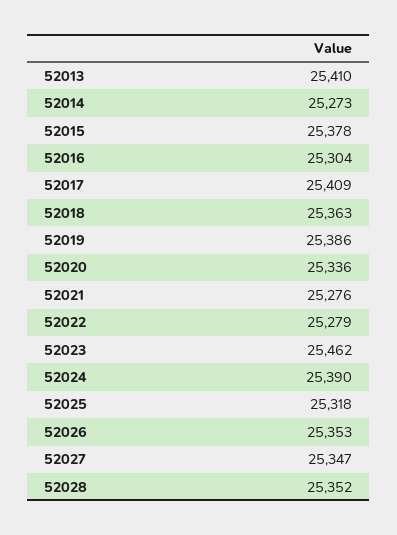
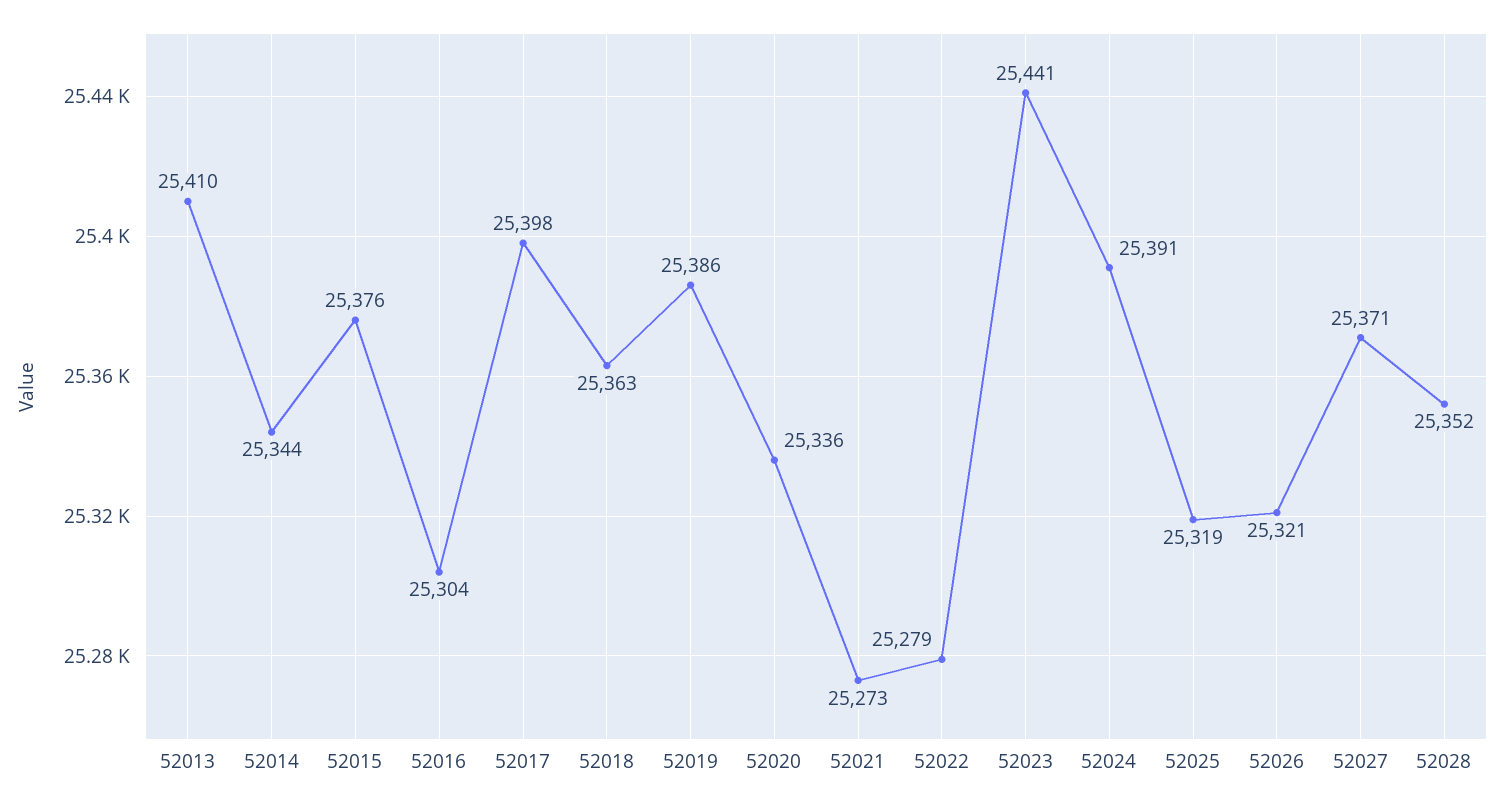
  {
    "52013": 25410,
-   "52014": 25273,
+   "52014": 25344,
-   "52015": 25378,
+   "52015": 25376,
    "52016": 25304,
-   "52017": 25409,
+   "52017": 25398,
    "52018": 25363,
    "52019": 25386,
    "52020": 25336,
-   "52021": 25276,
+   "52021": 25273,
    "52022": 25279,
-   "52023": 25462,
+   "52023": 25441,
-   "52024": 25390,
+   "52024": 25391,
-   "52025": 25318,
+   "52025": 25319,
-   "52026": 25353,
+   "52026": 25321,
-   "52027": 25347,
+   "52027": 25371,
    "52028": 25352
  }

